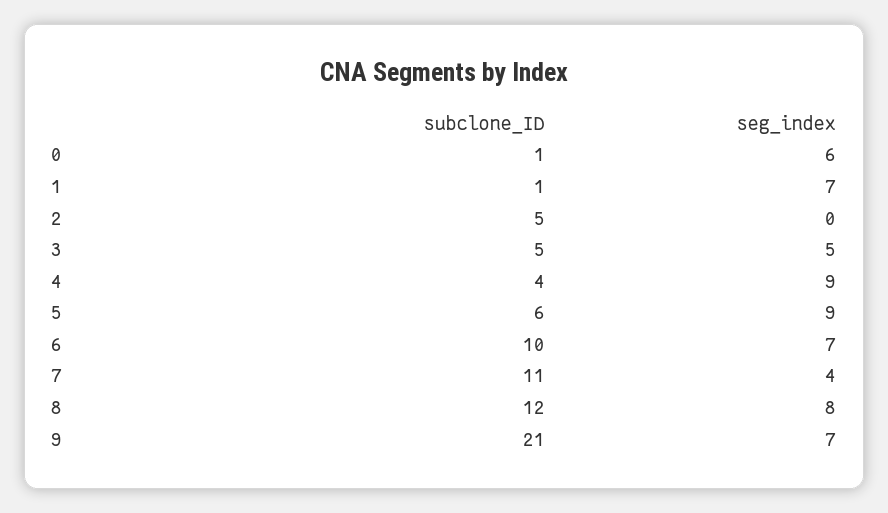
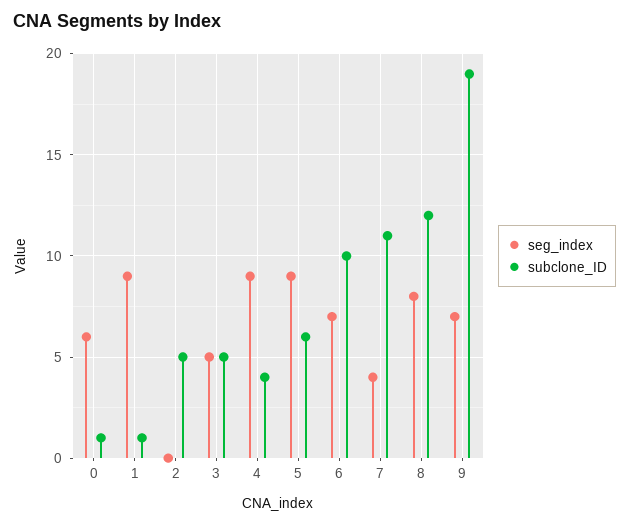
  {
    "subclone_ID": {
      "0": 1,
      "1": 1,
      "2": 5,
      "3": 5,
      "4": 4,
      "5": 6,
      "6": 10,
      "7": 11,
      "8": 12,
-     "9": 21
+     "9": 19
    },
    "seg_index": {
      "0": 6,
-     "1": 7,
+     "1": 9,
      "2": 0,
      "3": 5,
      "4": 9,
      "5": 9,
      "6": 7,
      "7": 4,
      "8": 8,
      "9": 7
    }
  }

